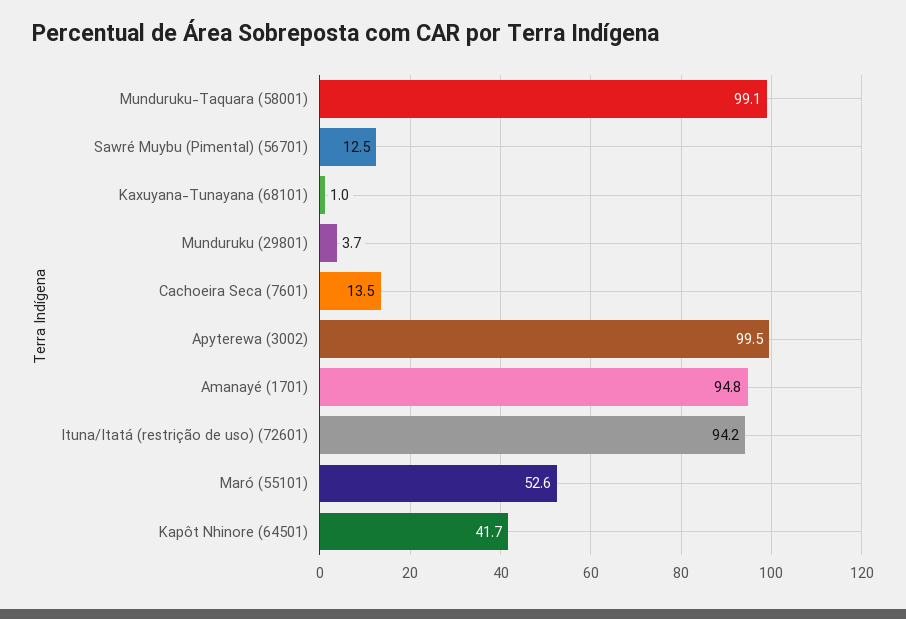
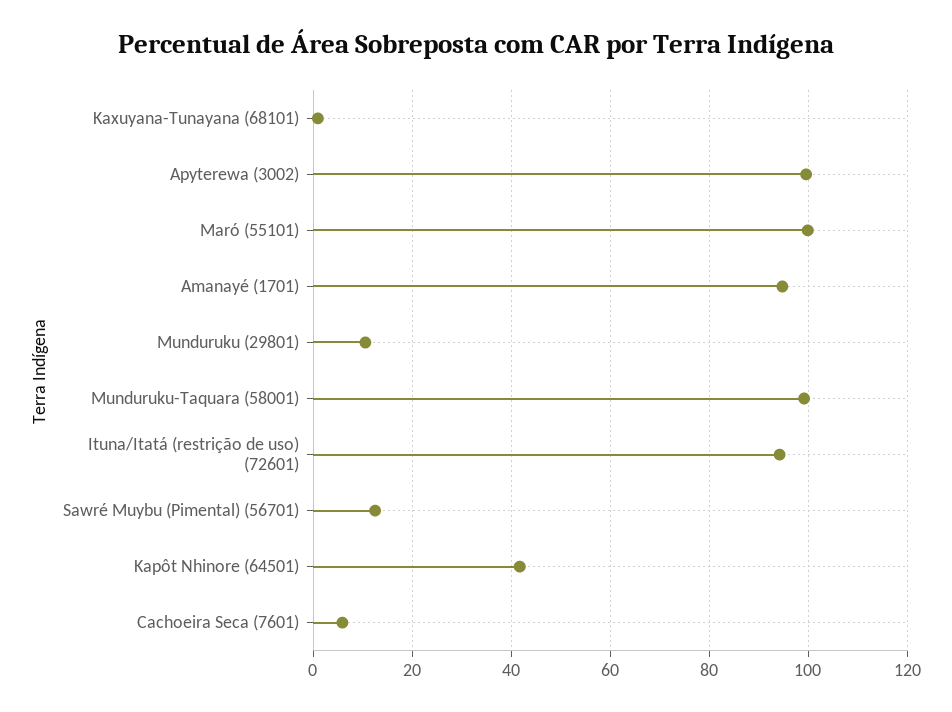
  {
    "Munduruku-Taquara (58001)": 99.1,
    "Sawré Muybu (Pimental) (56701)": 12.5,
    "Kaxuyana-Tunayana (68101)": 1,
-   "Munduruku (29801)": 3.7,
+   "Munduruku (29801)": 10,
-   "Cachoeira Seca (7601)": 13.5,
+   "Cachoeira Seca (7601)": 6,
    "Apyterewa (3002)": 99.5,
    "Amanayé (1701)": 94.8,
    "Ituna/Itatá (restrição de uso) (72601)": 94.2,
-   "Maró (55101)": 52.6,
+   "Maró (55101)": 100,
    "Kapôt Nhinore (64501)": 41.7
  }

